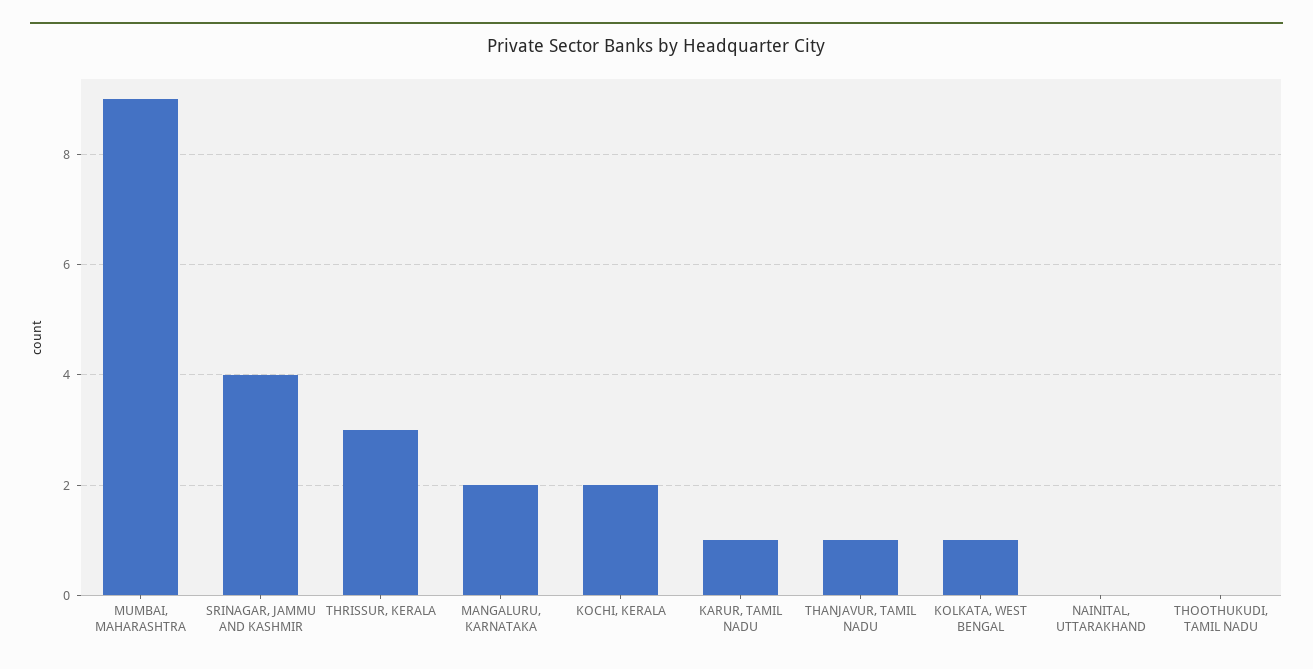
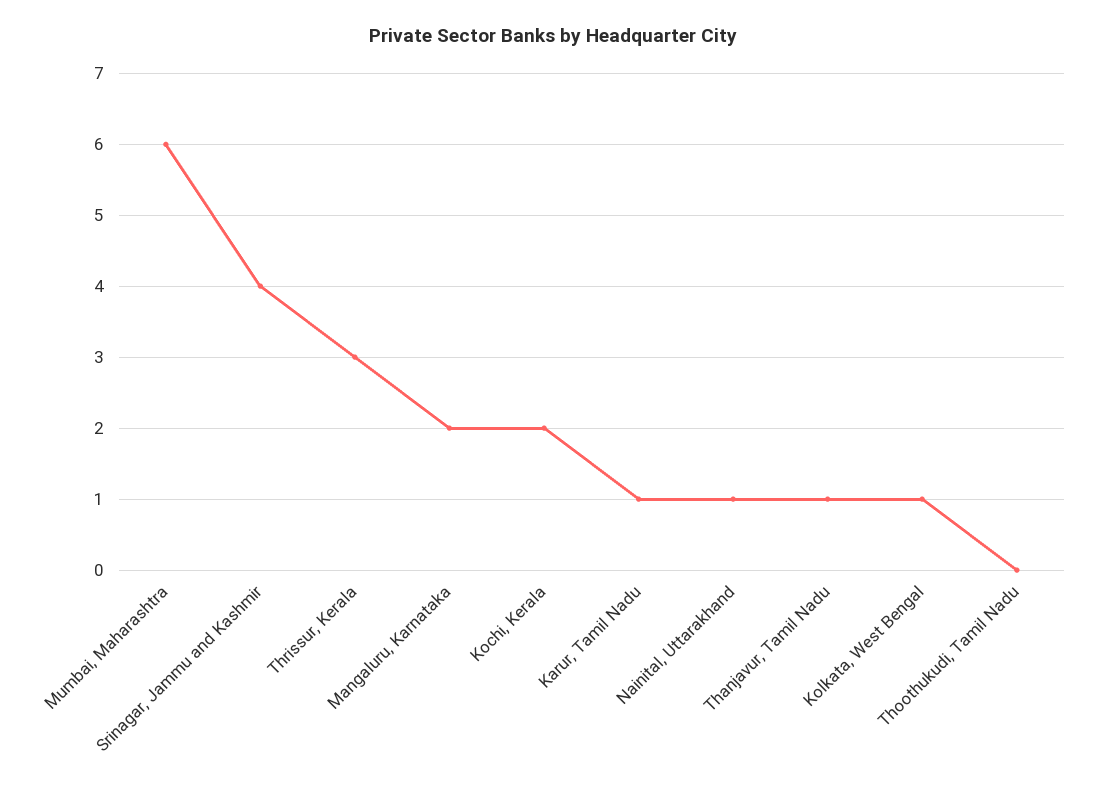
  {
-   "MUMBAI, MAHARASHTRA": 9,
+   "MUMBAI, MAHARASHTRA": 6,
    "SRINAGAR, JAMMU AND KASHMIR": 4,
    "THRISSUR, KERALA": 3,
    "MANGALURU, KARNATAKA": 2,
    "KOCHI, KERALA": 2,
    "KARUR, TAMIL NADU": 1,
    "THANJAVUR, TAMIL NADU": 1,
    "KOLKATA, WEST BENGAL": 1,
-   "NAINITAL, UTTARAKHAND": 0,
+   "NAINITAL, UTTARAKHAND": 1,
    "THOOTHUKUDI, TAMIL NADU": 0
  }

